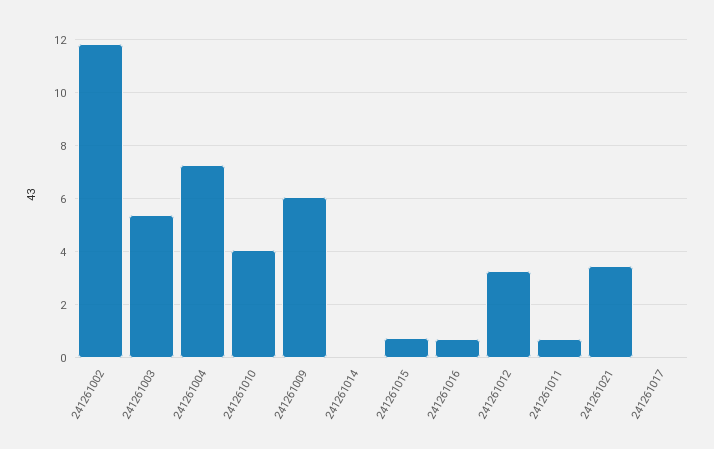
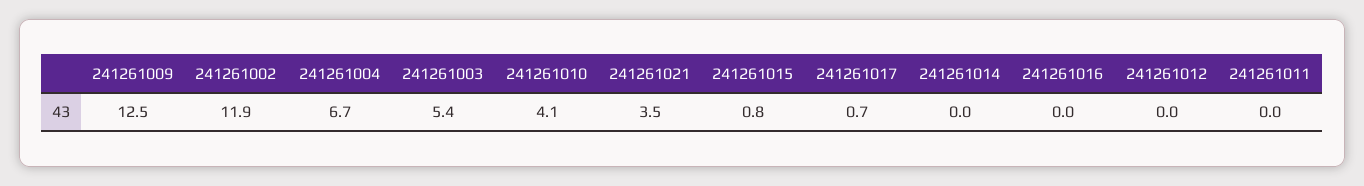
  {
    "241261002": 11.9,
    "241261003": 5.4,
-   "241261004": 7.25,
+   "241261004": 6.7,
    "241261010": 4.1,
-   "241261009": 6,
+   "241261009": 12.5,
    "241261014": 0,
    "241261015": 0.8,
-   "241261016": 0.75,
+   "241261016": 0,
-   "241261012": 3.25,
+   "241261012": 0,
-   "241261011": 0.75,
+   "241261011": 0,
    "241261021": 3.5,
-   "241261017": 0
+   "241261017": 0.7
  }

